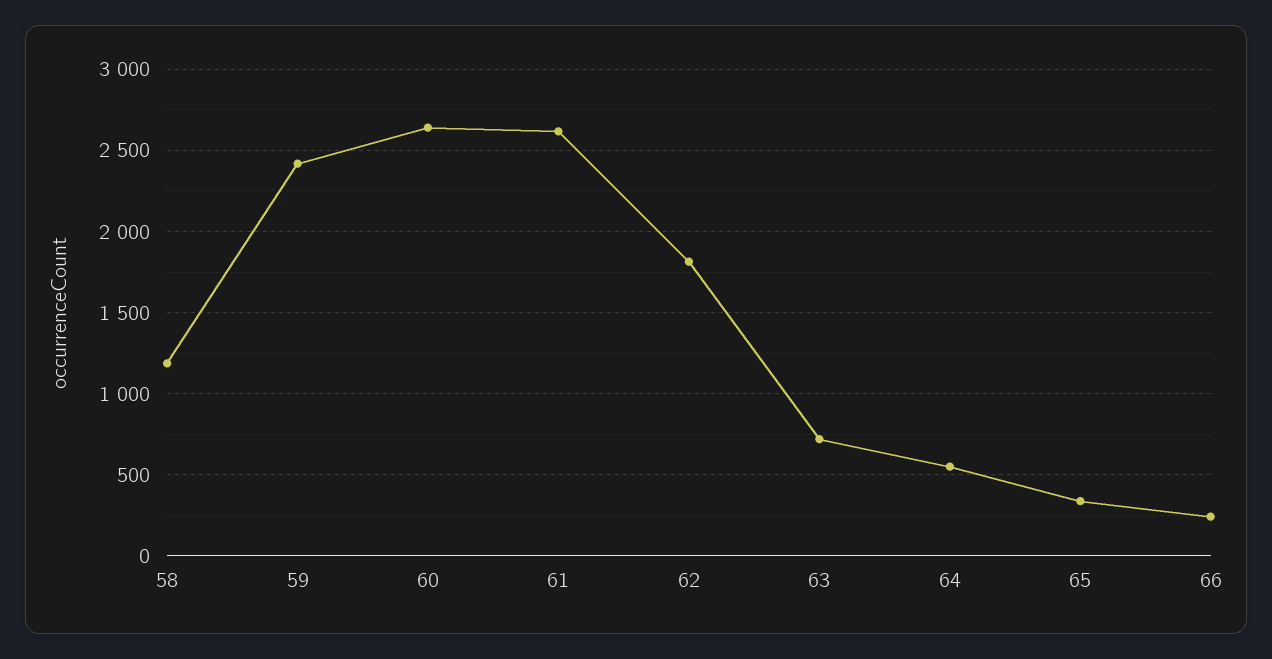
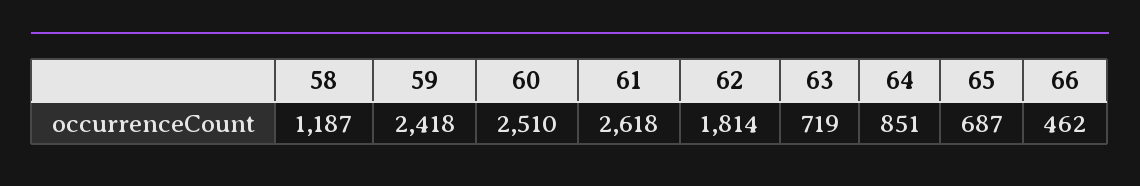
  {
    "58": 1187,
    "59": 2418,
-   "60": 2650,
+   "60": 2510,
    "61": 2618,
    "62": 1814,
    "63": 719,
-   "64": 550,
+   "64": 851,
-   "65": 350,
+   "65": 687,
-   "66": 250
+   "66": 462
  }

